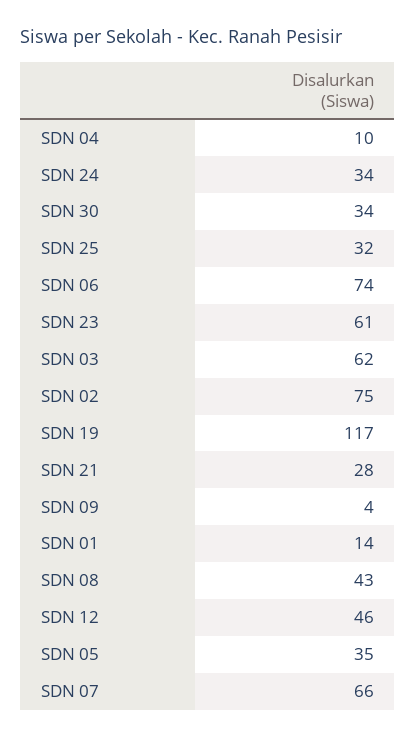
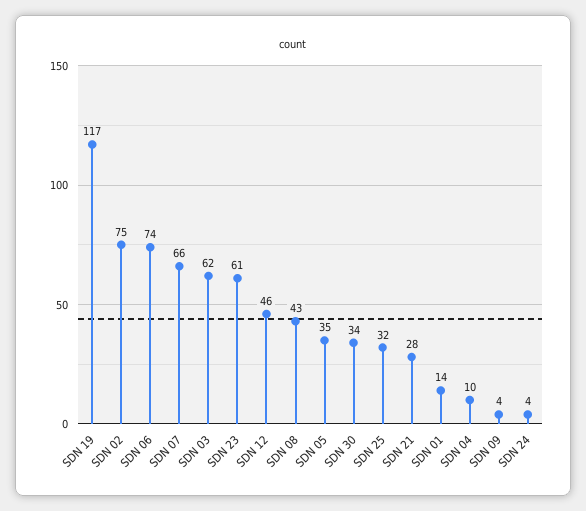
  {
    "SDN 04": 10,
-   "SDN 24": 34,
+   "SDN 24": 4,
    "SDN 30": 34,
    "SDN 25": 32,
    "SDN 06": 74,
    "SDN 23": 61,
    "SDN 03": 62,
    "SDN 02": 75,
    "SDN 19": 117,
    "SDN 21": 28,
    "SDN 09": 4,
    "SDN 01": 14,
    "SDN 08": 43,
    "SDN 12": 46,
    "SDN 05": 35,
    "SDN 07": 66
  }

